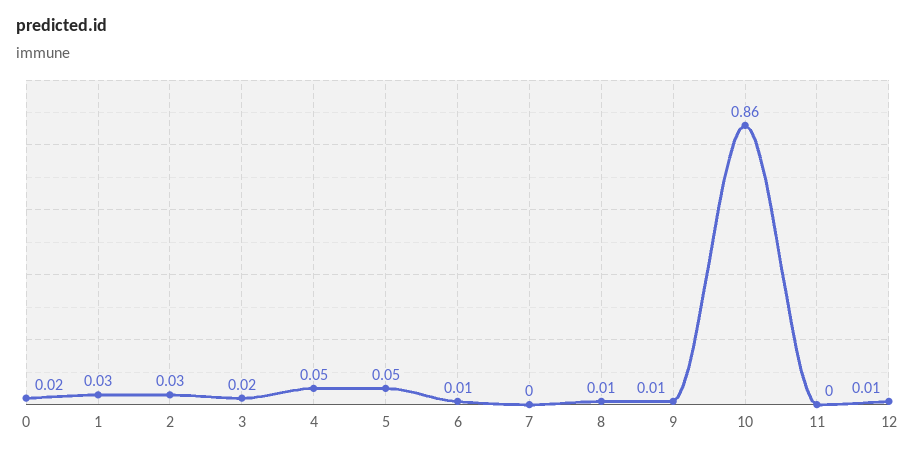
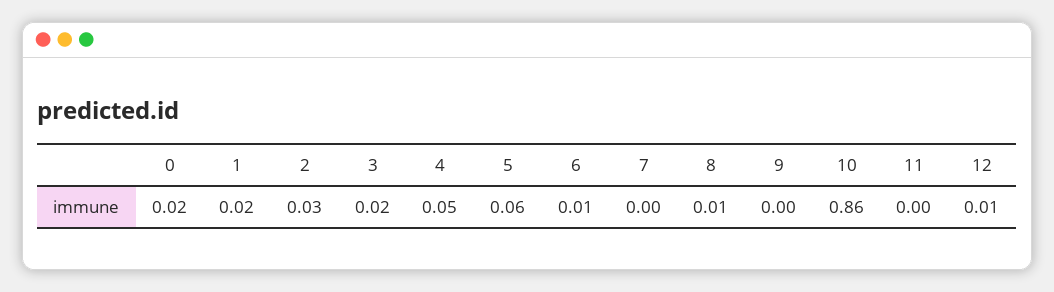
  {
    "0": 0.02,
-   "1": 0.03,
+   "1": 0.02,
    "2": 0.03,
    "3": 0.02,
    "4": 0.05,
-   "5": 0.05,
+   "5": 0.06,
    "6": 0.01,
    "7": 0,
    "8": 0.01,
-   "9": 0.01,
+   "9": 0,
    "10": 0.86,
    "11": 0,
    "12": 0.01
  }

